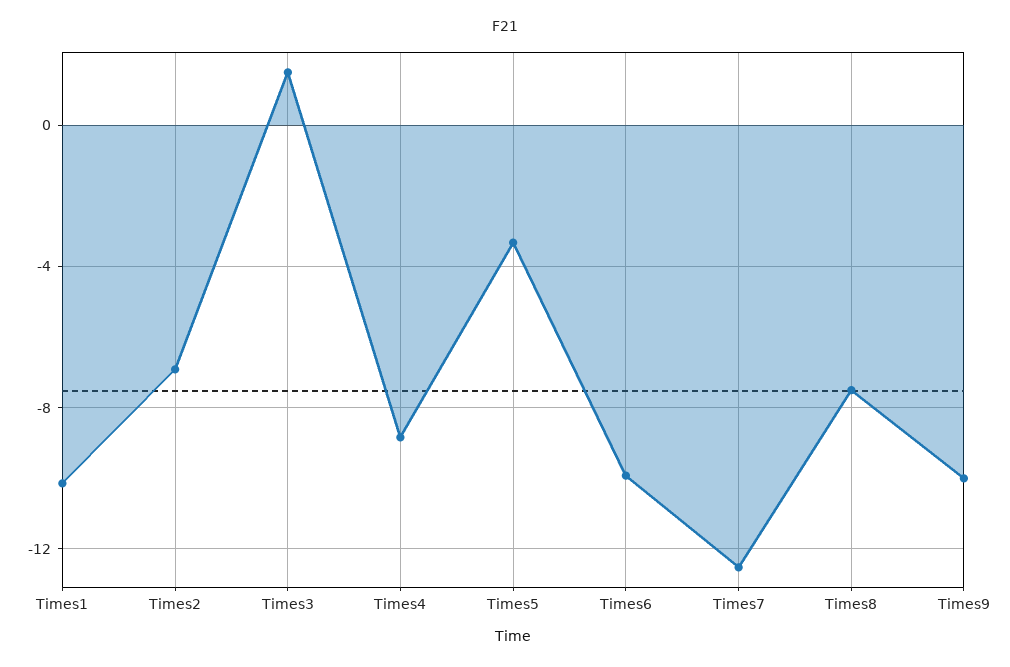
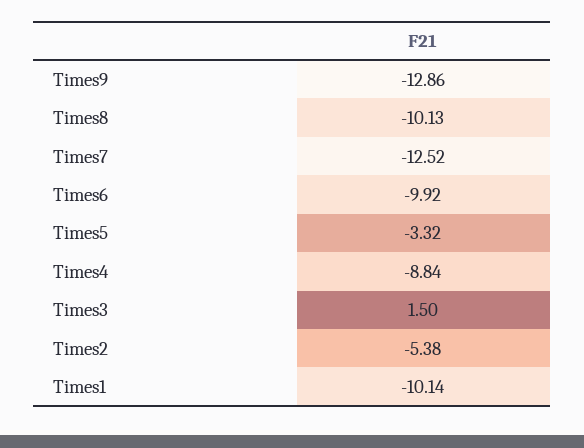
  {
    "Times1": -10.14,
-   "Times2": -7,
+   "Times2": -5.38,
    "Times3": 1.5,
    "Times4": -8.84,
    "Times5": -3.32,
    "Times6": -9.92,
    "Times7": -12.52,
-   "Times8": -7.5,
+   "Times8": -10.13,
-   "Times9": -10
+   "Times9": -12.86
  }

